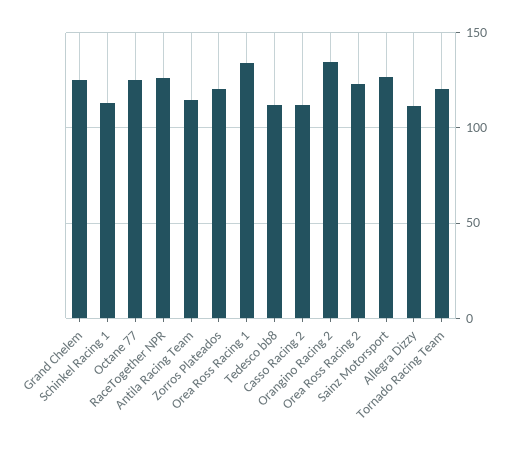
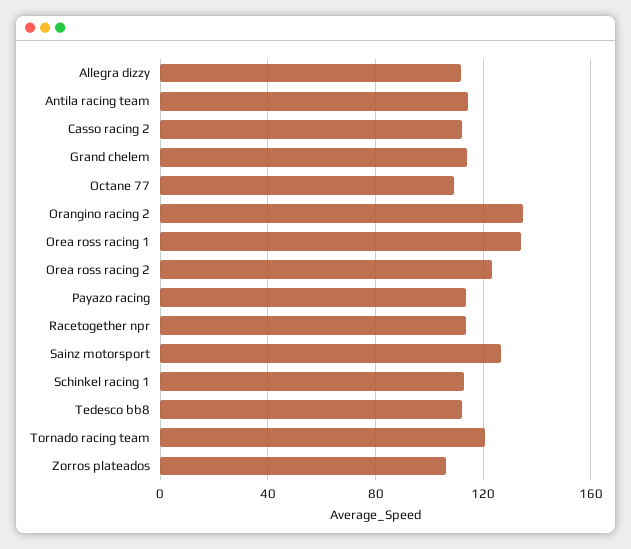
  {
-   "Grand Chelem": 125,
+   "Grand Chelem": 115,
    "Schinkel Racing 1": 115,
-   "Octane 77": 125,
+   "Octane 77": 110,
-   "RaceTogether NPR": 125,
+   "RaceTogether NPR": 115,
    "Antila Racing Team": 115,
-   "Zorros Plateados": 120,
+   "Zorros Plateados": 105,
    "Orea Ross Racing 1": 135,
    "Tedesco bb8": 110,
    "Casso Racing 2": 110,
    "Orangino Racing 2": 135,
    "Orea Ross Racing 2": 125,
    "Sainz Motorsport": 125,
    "Allegra Dizzy": 110,
-   "Tornado Racing Team": 120
+   "Tornado Racing Team": 120,
+   "Payazo racing": 115
  }

